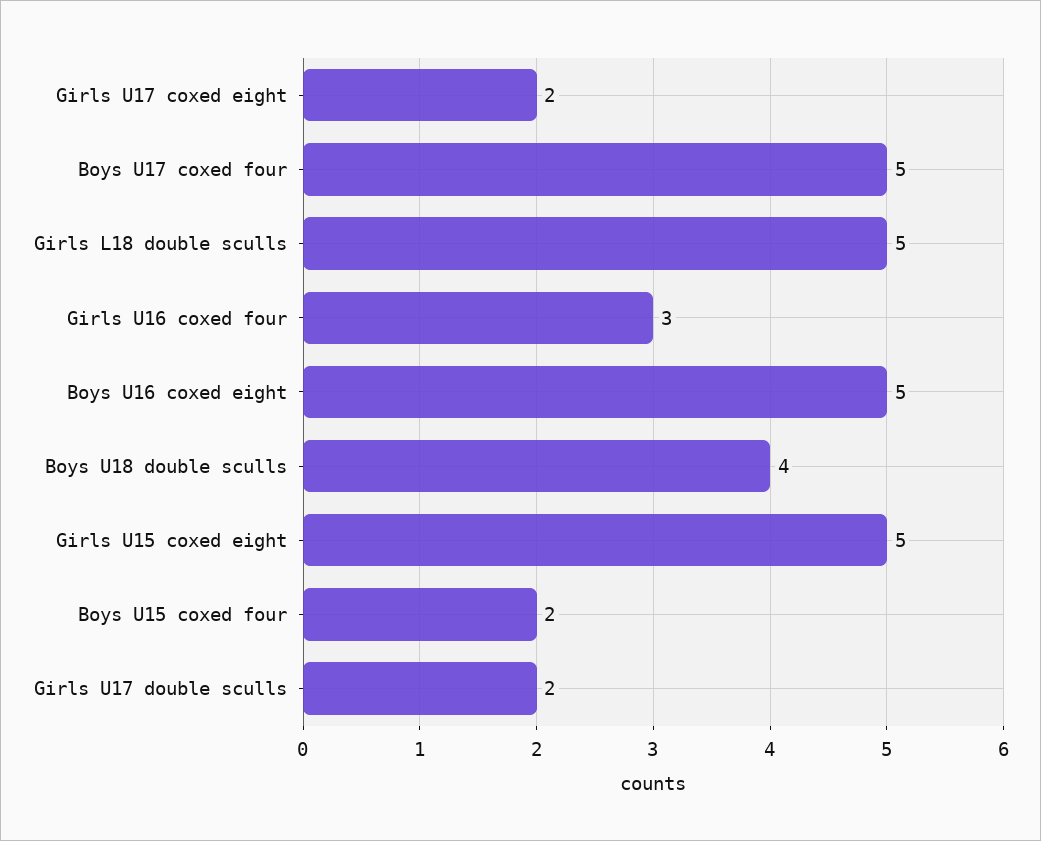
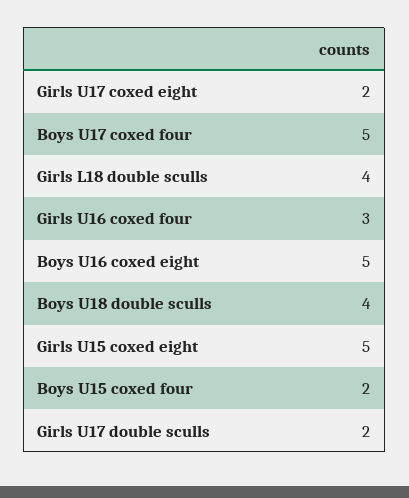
  {
    "Girls U17 coxed eight": 2,
    "Boys U17 coxed four": 5,
-   "Girls L18 double sculls": 5,
+   "Girls L18 double sculls": 4,
    "Girls U16 coxed four": 3,
    "Boys U16 coxed eight": 5,
    "Boys U18 double sculls": 4,
    "Girls U15 coxed eight": 5,
    "Boys U15 coxed four": 2,
    "Girls U17 double sculls": 2
  }

